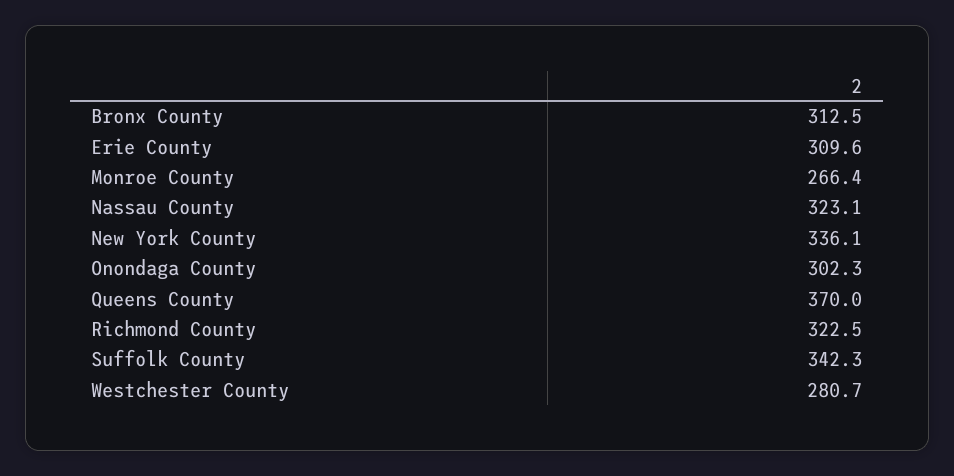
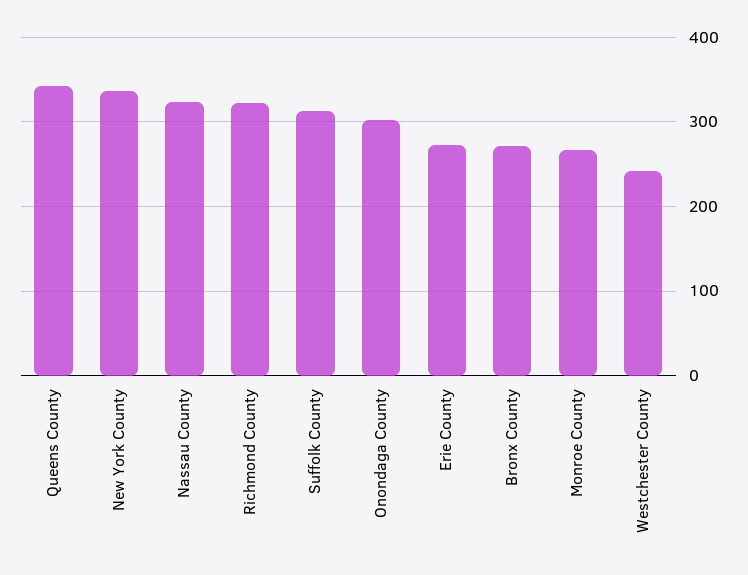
  {
-   "Bronx County": 312.5,
+   "Bronx County": 270,
-   "Erie County": 309.6,
+   "Erie County": 270,
    "Monroe County": 266.4,
    "Nassau County": 323.1,
    "New York County": 336.1,
    "Onondaga County": 302.3,
-   "Queens County": 370,
+   "Queens County": 340,
    "Richmond County": 322.5,
-   "Suffolk County": 342.3,
+   "Suffolk County": 310,
-   "Westchester County": 280.7
+   "Westchester County": 240
  }

